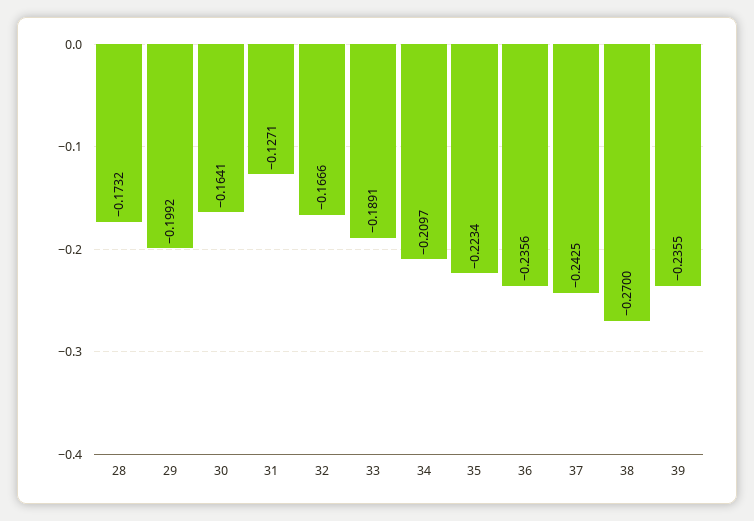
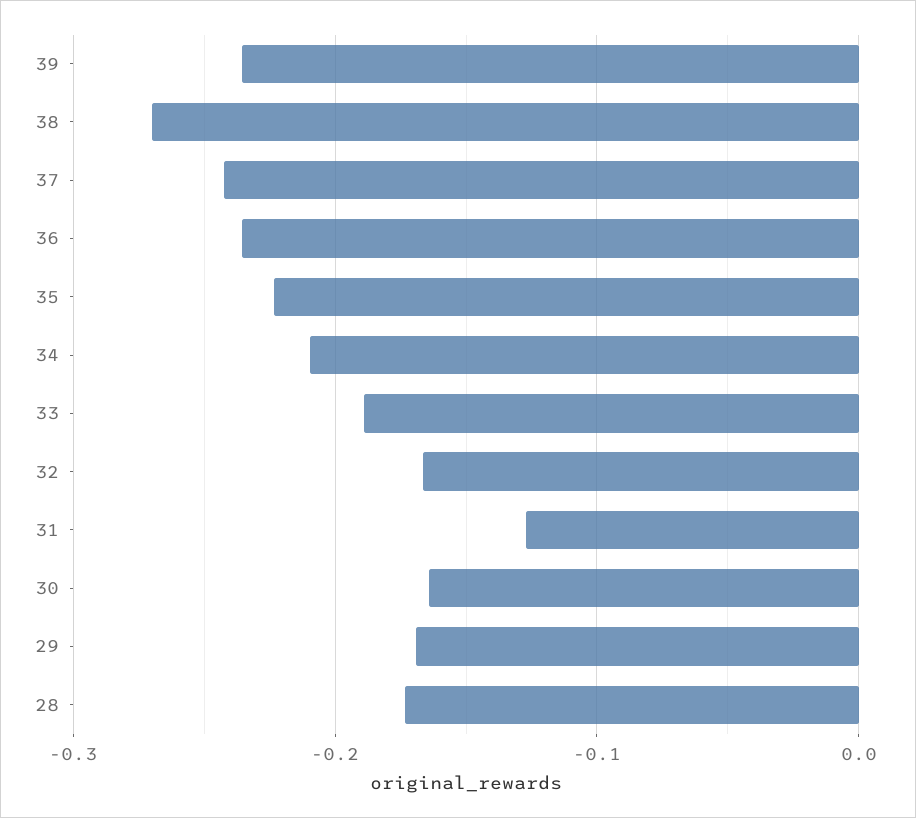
  {
    "28": -0.1732,
-   "29": -0.1992,
+   "29": -0.17,
    "30": -0.1641,
    "31": -0.1271,
    "32": -0.1666,
    "33": -0.1891,
    "34": -0.2097,
    "35": -0.2234,
    "36": -0.2356,
    "37": -0.2425,
    "38": -0.27,
    "39": -0.2355
  }

